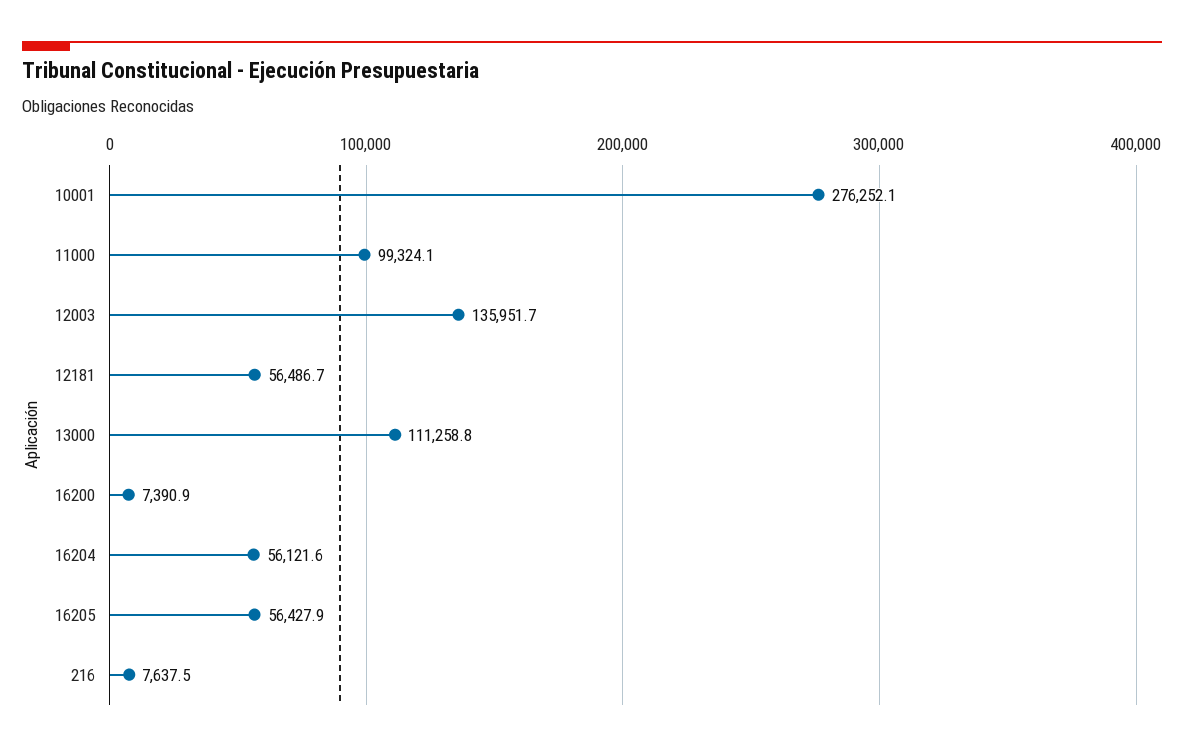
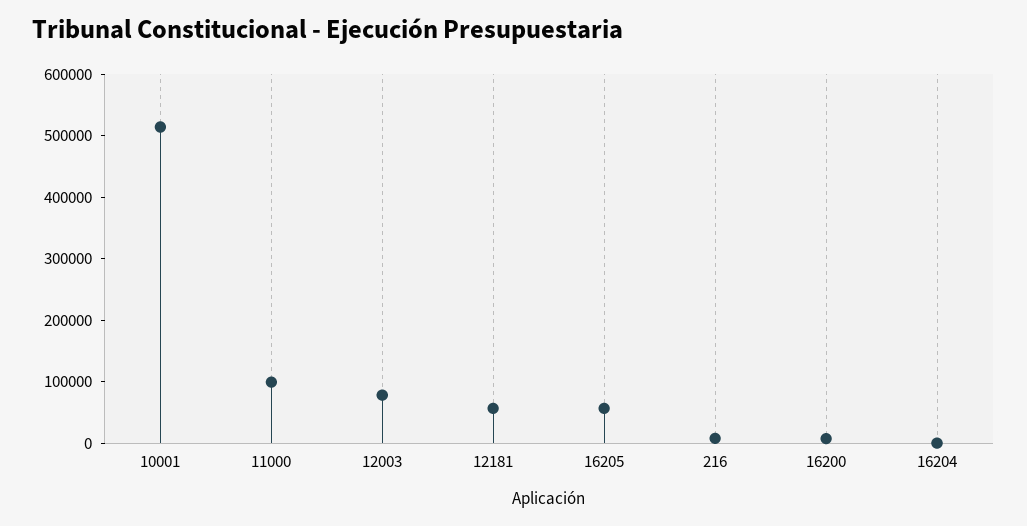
  {
-   "10001": 276252.1,
+   "10001": 520000,
    "11000": 99324.1,
-   "12003": 135951.7,
+   "12003": 80000,
    "12181": 56486.7,
-   "13000": 111258.8,
    "16200": 7390.9,
-   "16204": 56121.6,
+   "16204": 0,
    "16205": 56427.9,
    "216": 7637.5
  }

